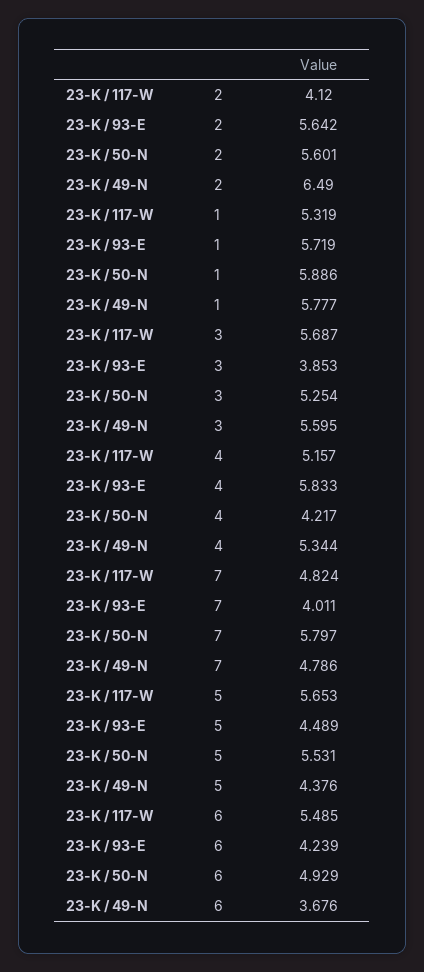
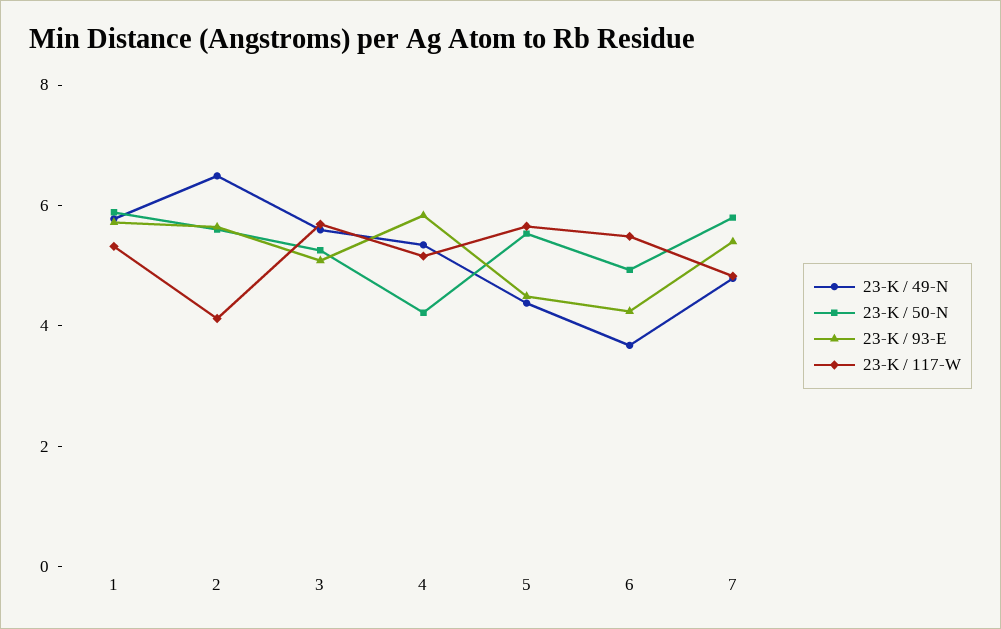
  {
    "23-K / 117-W": {
      "2": 4.12,
      "1": 5.319,
      "3": 5.687,
      "4": 5.157,
      "7": 4.824,
      "5": 5.653,
      "6": 5.485
    },
    "23-K / 93-E": {
      "2": 5.642,
      "1": 5.719,
-     "3": 3.853,
+     "3": 5,
      "4": 5.833,
-     "7": 4.011,
+     "7": 5.5,
      "5": 4.489,
      "6": 4.239
    },
    "23-K / 50-N": {
      "2": 5.601,
      "1": 5.886,
      "3": 5.254,
      "4": 4.217,
      "7": 5.797,
      "5": 5.531,
      "6": 4.929
    },
    "23-K / 49-N": {
      "2": 6.49,
      "1": 5.777,
      "3": 5.595,
      "4": 5.344,
      "7": 4.786,
      "5": 4.376,
      "6": 3.676
    }
  }

